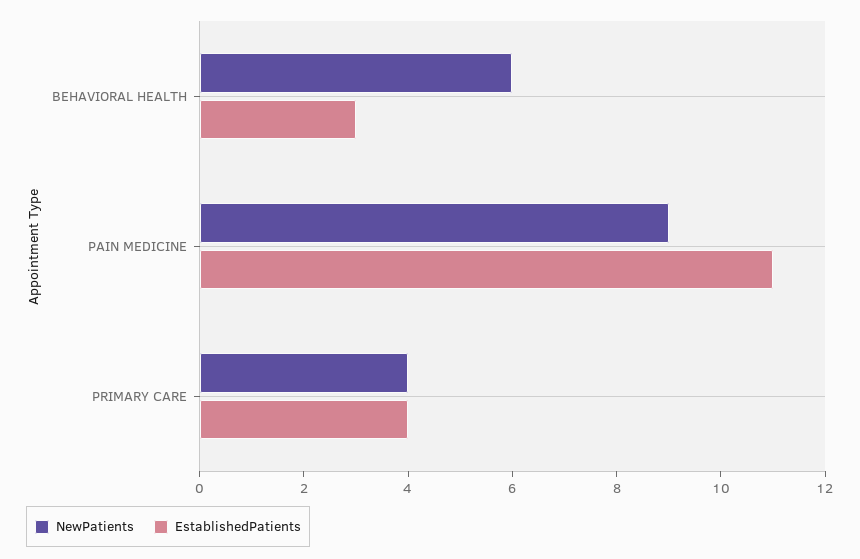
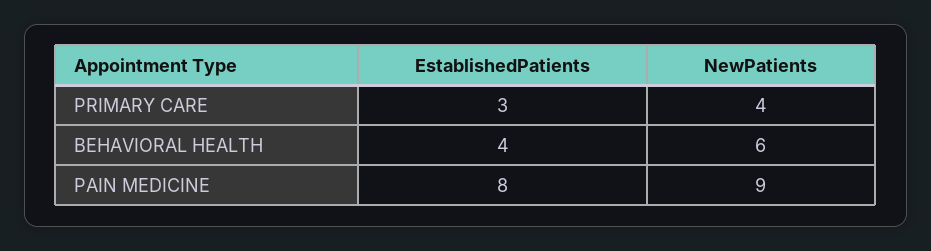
  {
    "NewPatients": {
      "BEHAVIORAL HEALTH": 6,
      "PAIN MEDICINE": 9,
      "PRIMARY CARE": 4
    },
    "EstablishedPatients": {
-     "BEHAVIORAL HEALTH": 3,
+     "BEHAVIORAL HEALTH": 4,
-     "PAIN MEDICINE": 11,
+     "PAIN MEDICINE": 8,
-     "PRIMARY CARE": 4
+     "PRIMARY CARE": 3
    }
  }

